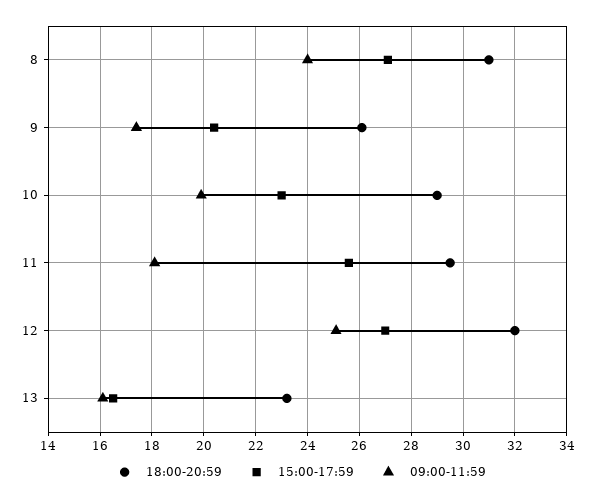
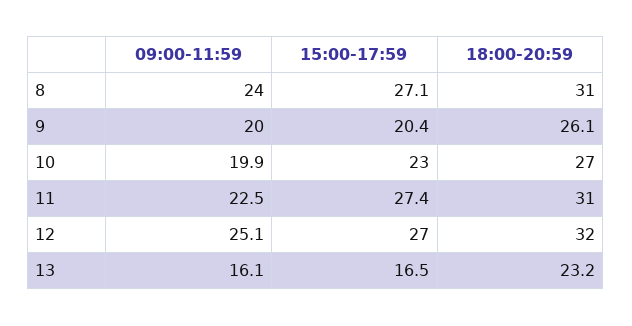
  {
    "18:00-20:59": {
      "8": 31,
      "9": 26.1,
-     "10": 29,
+     "10": 27,
-     "11": 29.5,
+     "11": 31,
      "12": 32,
      "13": 23.2
    },
    "15:00-17:59": {
      "8": 27.1,
      "9": 20.4,
      "10": 23,
-     "11": 25.5,
+     "11": 27.4,
      "12": 27,
      "13": 16.5
    },
    "09:00-11:59": {
      "8": 24,
-     "9": 17.5,
+     "9": 20,
      "10": 19.9,
-     "11": 18,
+     "11": 22.5,
      "12": 25.1,
      "13": 16.1
    }
  }

